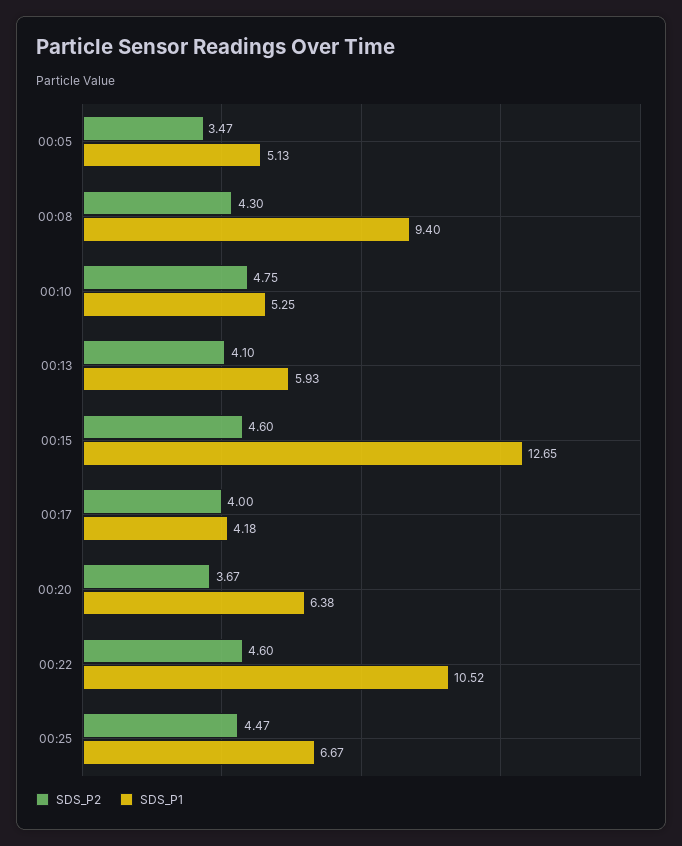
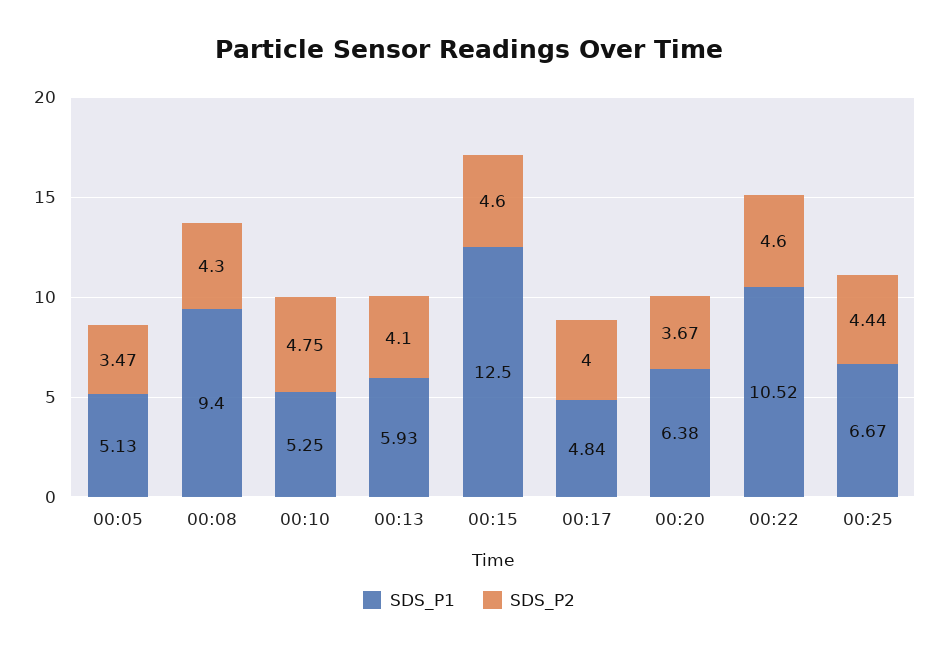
  {
    "SDS_P2": {
      "00:05": 3.47,
      "00:08": 4.3,
      "00:10": 4.75,
      "00:13": 4.1,
      "00:15": 4.6,
      "00:17": 4,
      "00:20": 3.67,
      "00:22": 4.6,
-     "00:25": 4.47
+     "00:25": 4.44
    },
    "SDS_P1": {
      "00:05": 5.13,
      "00:08": 9.4,
      "00:10": 5.25,
      "00:13": 5.93,
-     "00:15": 12.65,
+     "00:15": 12.5,
-     "00:17": 4.18,
+     "00:17": 4.84,
      "00:20": 6.38,
      "00:22": 10.52,
      "00:25": 6.67
    }
  }

